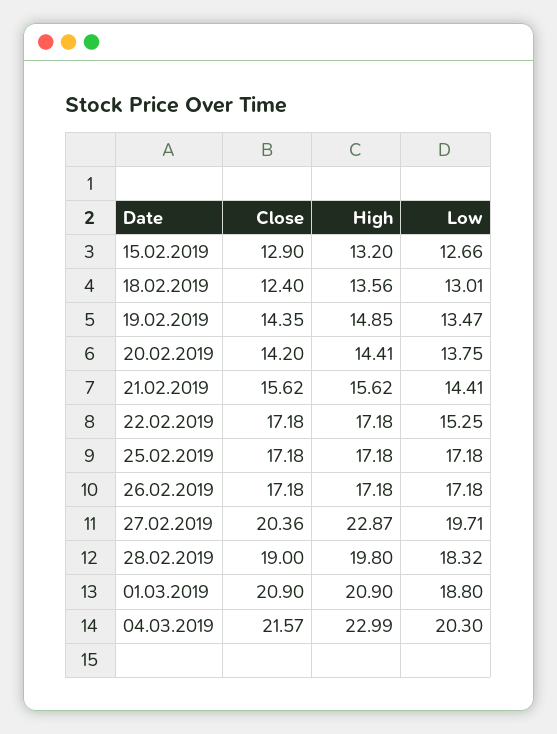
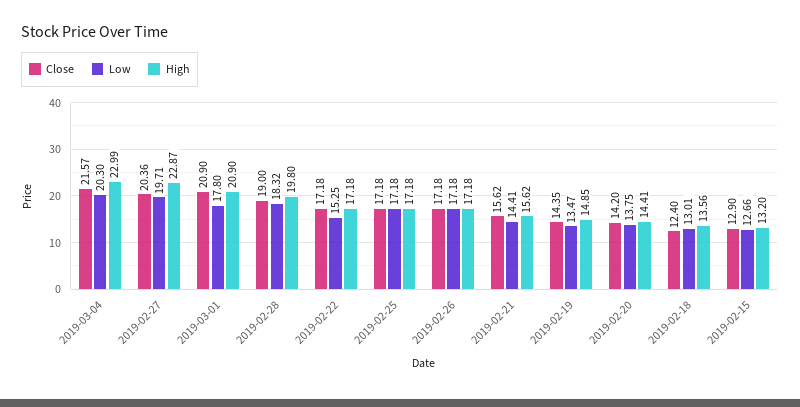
  {
    "Close": {
      "15.02.2019": 12.9,
      "18.02.2019": 12.4,
      "19.02.2019": 14.35,
      "20.02.2019": 14.2,
      "21.02.2019": 15.62,
      "22.02.2019": 17.18,
      "25.02.2019": 17.18,
      "26.02.2019": 17.18,
      "27.02.2019": 20.36,
      "28.02.2019": 19,
      "01.03.2019": 20.9,
      "04.03.2019": 21.57
    },
    "High": {
      "15.02.2019": 13.2,
      "18.02.2019": 13.56,
      "19.02.2019": 14.85,
      "20.02.2019": 14.41,
      "21.02.2019": 15.62,
      "22.02.2019": 17.18,
      "25.02.2019": 17.18,
      "26.02.2019": 17.18,
      "27.02.2019": 22.87,
      "28.02.2019": 19.8,
      "01.03.2019": 20.9,
      "04.03.2019": 22.99
    },
    "Low": {
      "15.02.2019": 12.66,
      "18.02.2019": 13.01,
      "19.02.2019": 13.47,
      "20.02.2019": 13.75,
      "21.02.2019": 14.41,
      "22.02.2019": 15.25,
      "25.02.2019": 17.18,
      "26.02.2019": 17.18,
      "27.02.2019": 19.71,
      "28.02.2019": 18.32,
-     "01.03.2019": 18.8,
+     "01.03.2019": 17.8,
      "04.03.2019": 20.3
    }
  }

